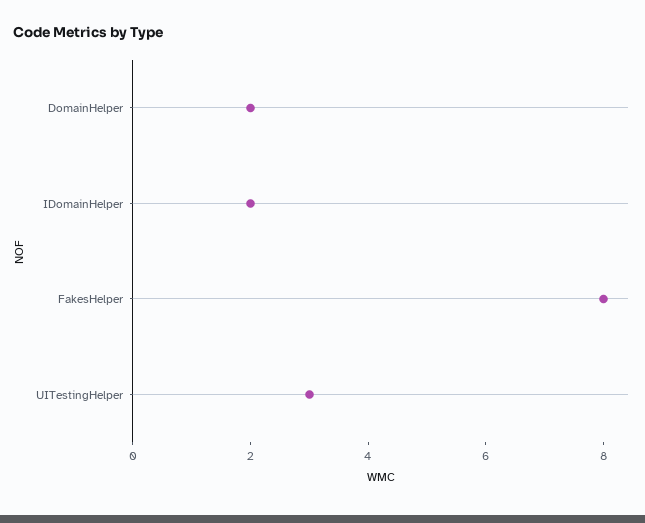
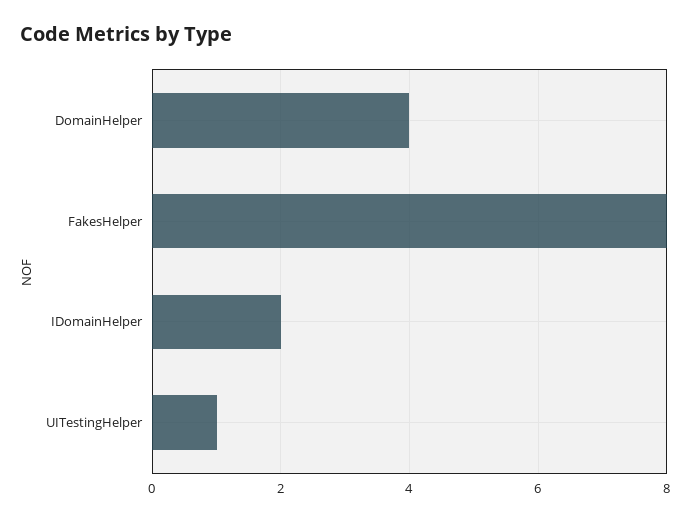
  {
-   "DomainHelper": 2,
+   "DomainHelper": 4,
    "IDomainHelper": 2,
    "FakesHelper": 8,
-   "UITestingHelper": 3
+   "UITestingHelper": 1
  }

